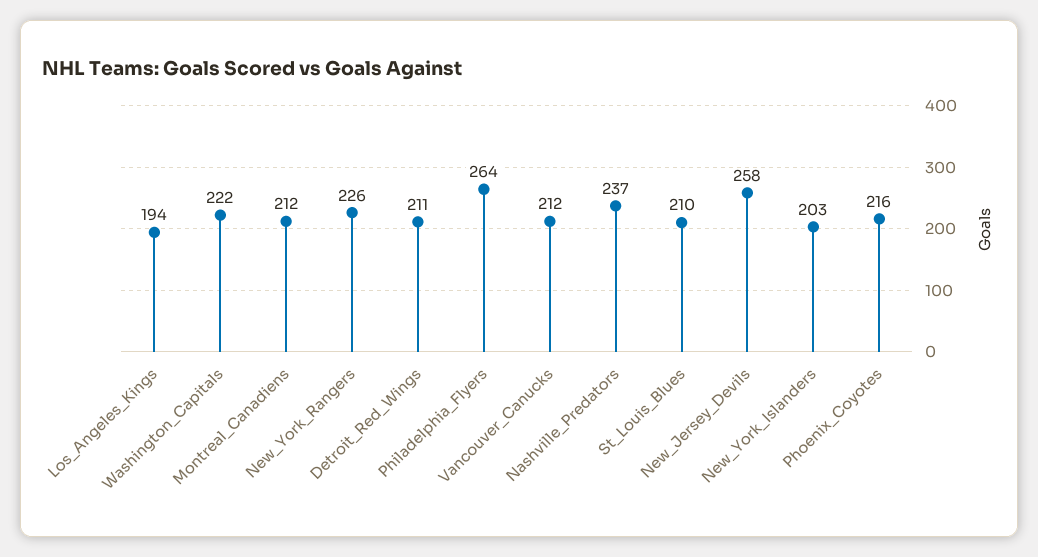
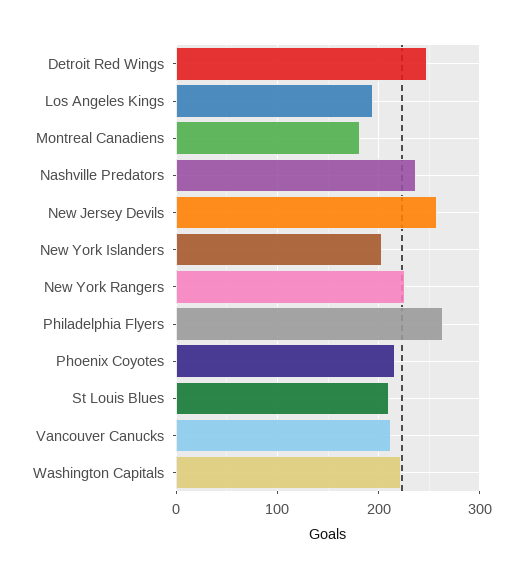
  {
    "Los_Angeles_Kings": 194,
    "Washington_Capitals": 222,
-   "Montreal_Canadiens": 212,
+   "Montreal_Canadiens": 180,
    "New_York_Rangers": 226,
-   "Detroit_Red_Wings": 211,
+   "Detroit_Red_Wings": 250,
    "Philadelphia_Flyers": 264,
    "Vancouver_Canucks": 212,
    "Nashville_Predators": 237,
    "St_Louis_Blues": 210,
    "New_Jersey_Devils": 258,
    "New_York_Islanders": 203,
    "Phoenix_Coyotes": 216
  }

